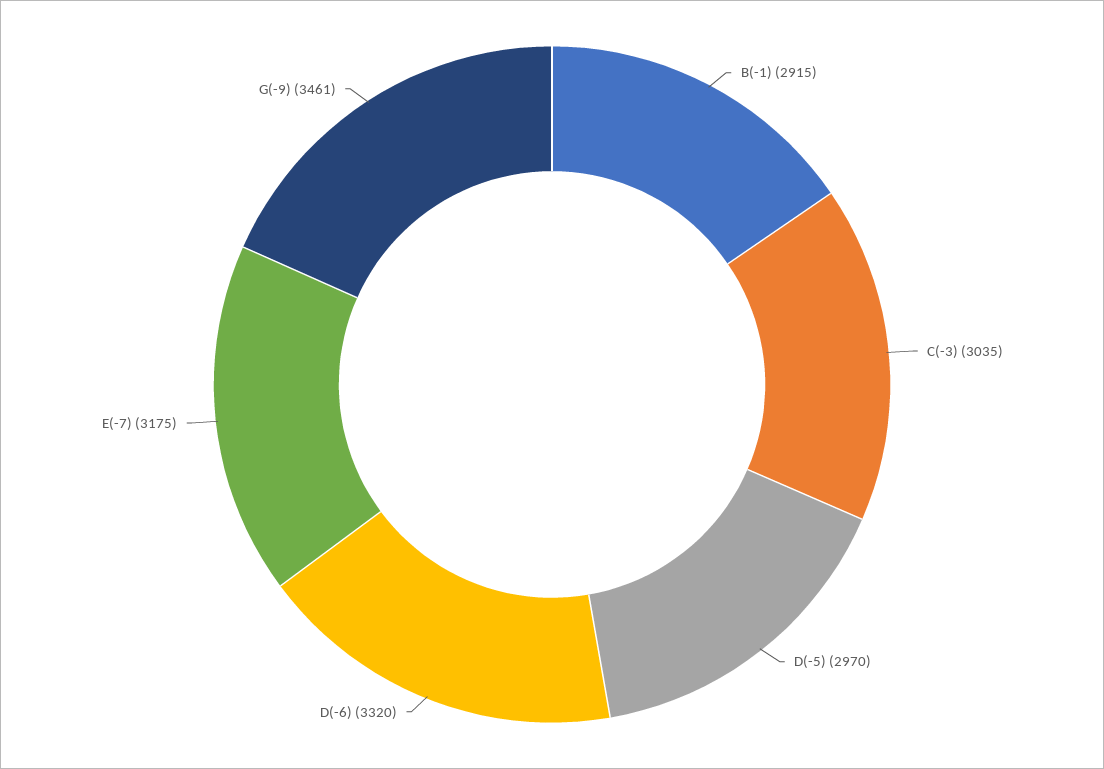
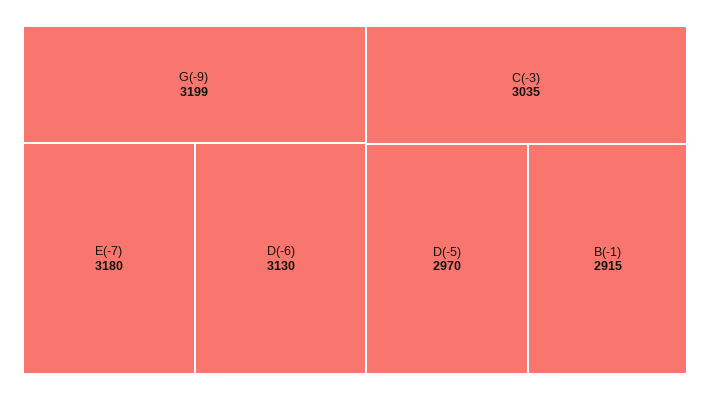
  {
    "B(-1)": 2915,
    "C(-3)": 3035,
    "D(-5)": 2970,
-   "D(-6)": 3320,
+   "D(-6)": 3130,
-   "E(-7)": 3175,
+   "E(-7)": 3180,
-   "G(-9)": 3461
+   "G(-9)": 3199
  }

